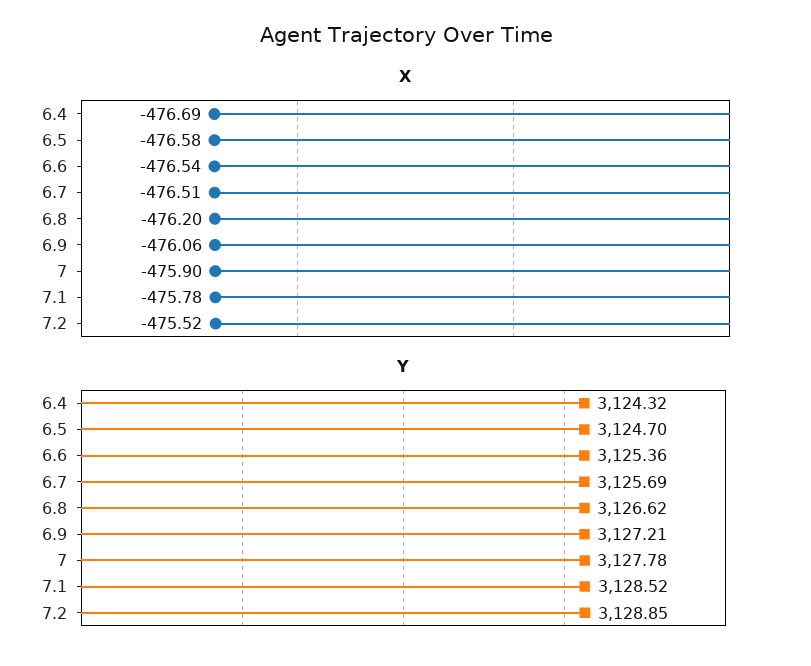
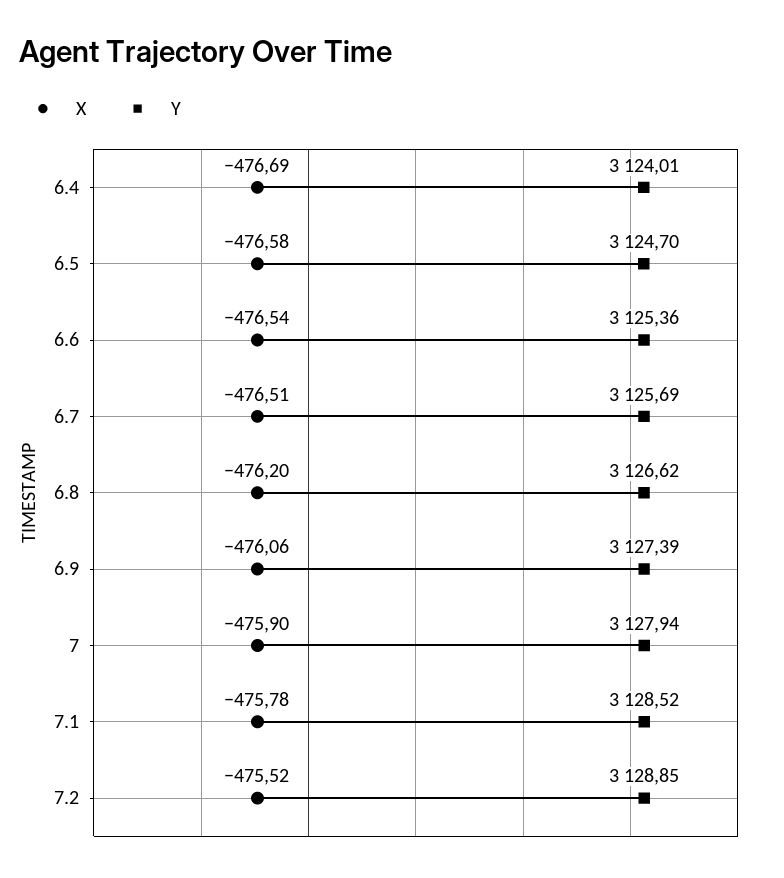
  {
    "X": {
      "6.4": -476.69,
      "6.5": -476.58,
      "6.6": -476.54,
      "6.7": -476.51,
      "6.8": -476.2,
      "6.9": -476.06,
      "7": -475.9,
      "7.1": -475.78,
      "7.2": -475.52
    },
    "Y": {
-     "6.4": 3124.32,
+     "6.4": 3124.01,
      "6.5": 3124.7,
      "6.6": 3125.36,
      "6.7": 3125.69,
      "6.8": 3126.62,
-     "6.9": 3127.21,
+     "6.9": 3127.39,
-     "7": 3127.78,
+     "7": 3127.94,
      "7.1": 3128.52,
      "7.2": 3128.85
    }
  }

